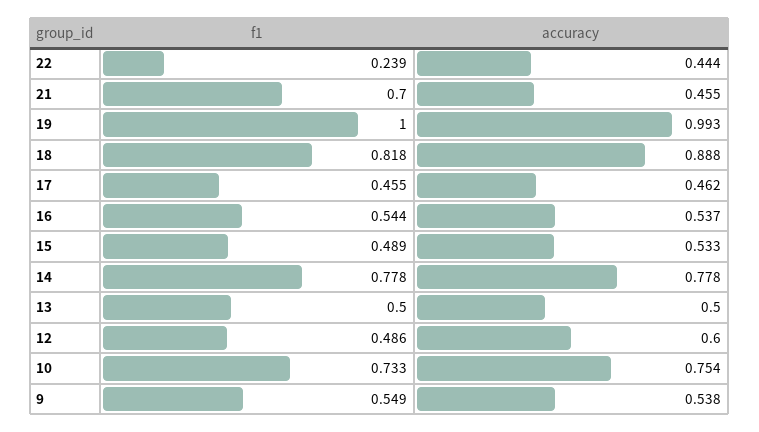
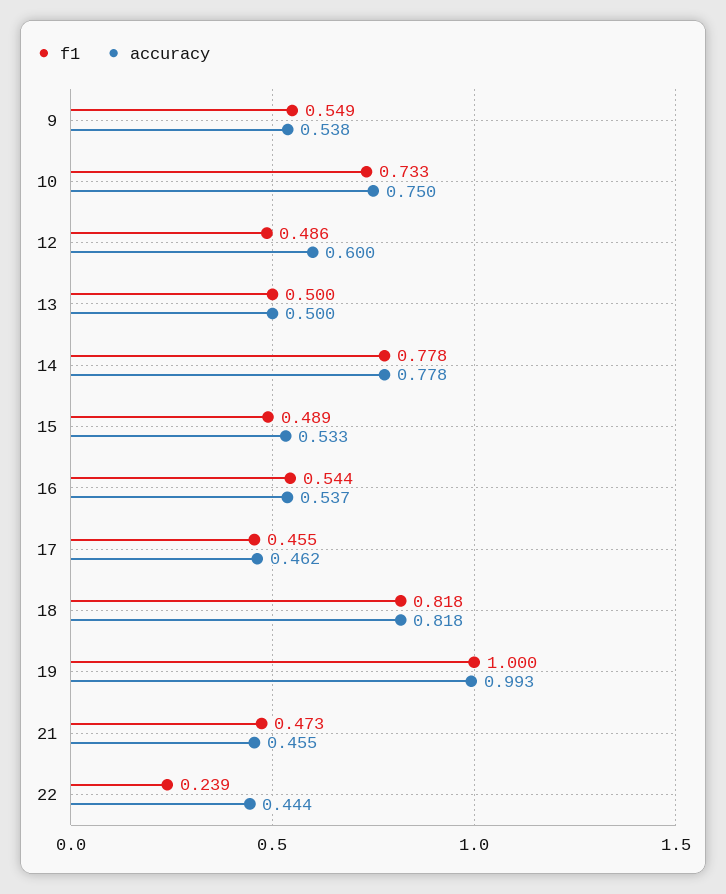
  {
    "f1": {
      "22": 0.239,
-     "21": 0.7,
+     "21": 0.473,
      "19": 1,
      "18": 0.818,
      "17": 0.455,
      "16": 0.544,
      "15": 0.489,
      "14": 0.778,
      "13": 0.5,
      "12": 0.486,
      "10": 0.733,
      "9": 0.549
    },
    "accuracy": {
      "22": 0.444,
      "21": 0.455,
      "19": 0.993,
-     "18": 0.888,
+     "18": 0.818,
      "17": 0.462,
      "16": 0.537,
      "15": 0.533,
      "14": 0.778,
      "13": 0.5,
      "12": 0.6,
-     "10": 0.754,
+     "10": 0.75,
      "9": 0.538
    }
  }

